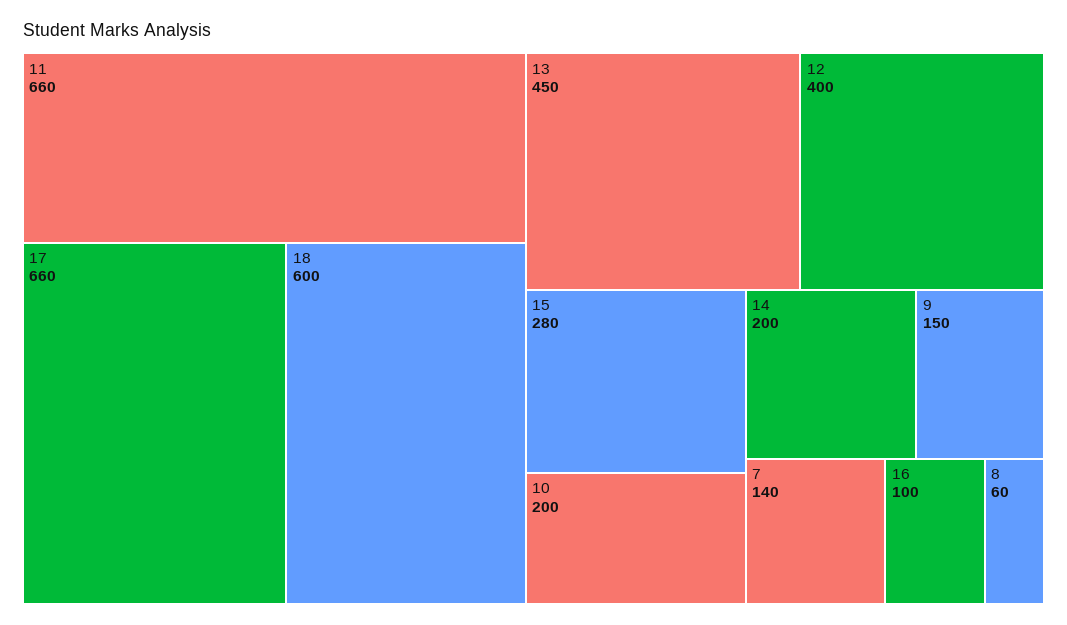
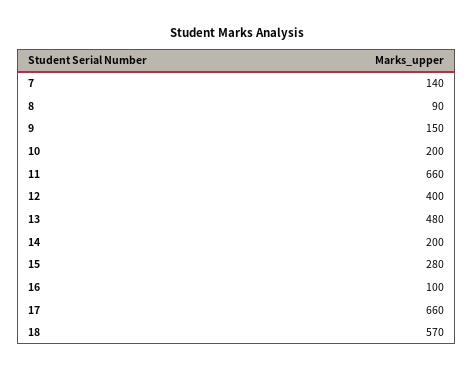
  {
    "11": 660,
    "17": 660,
-   "18": 600,
+   "18": 570,
-   "13": 450,
+   "13": 480,
    "12": 400,
    "15": 280,
    "10": 200,
    "14": 200,
    "9": 150,
    "7": 140,
    "16": 100,
-   "8": 60
+   "8": 90
  }

